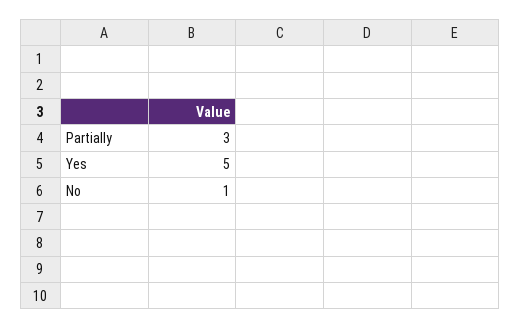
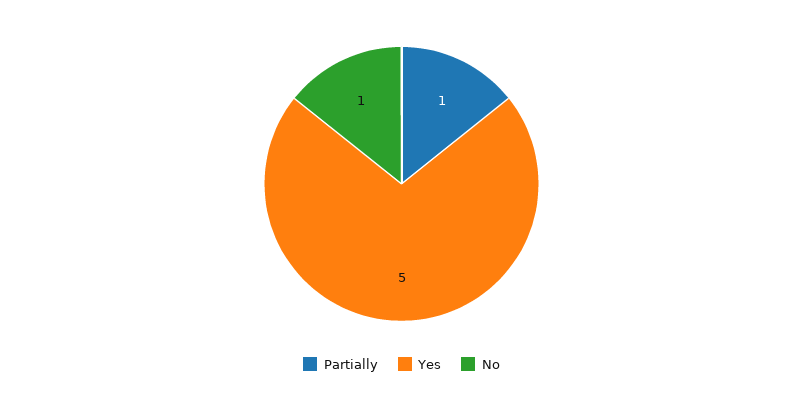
  {
-   "Partially": 3,
+   "Partially": 1,
    "Yes": 5,
    "No": 1
  }

